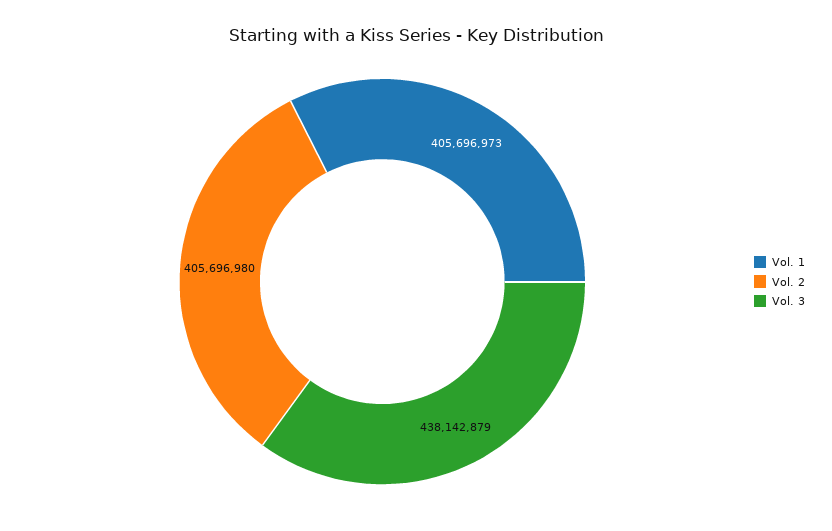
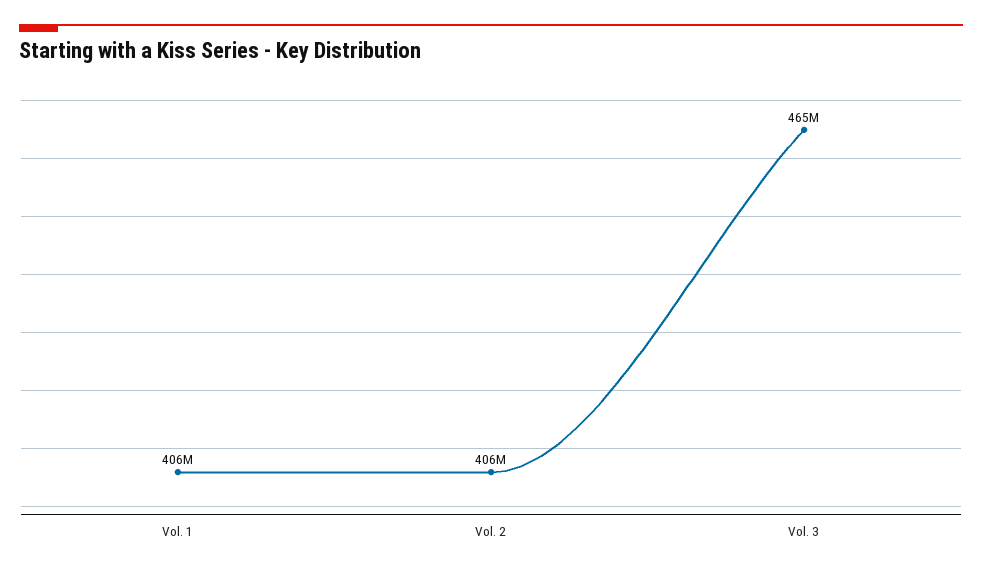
  {
    "Vol. 1": 405696973,
    "Vol. 2": 405696980,
-   "Vol. 3": 438142879
+   "Vol. 3": 465000000
  }

